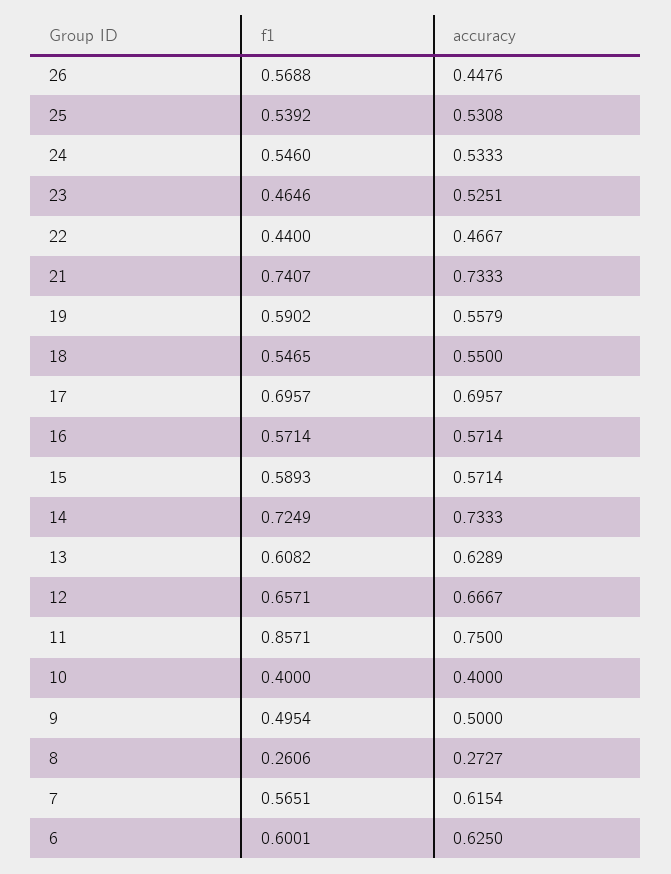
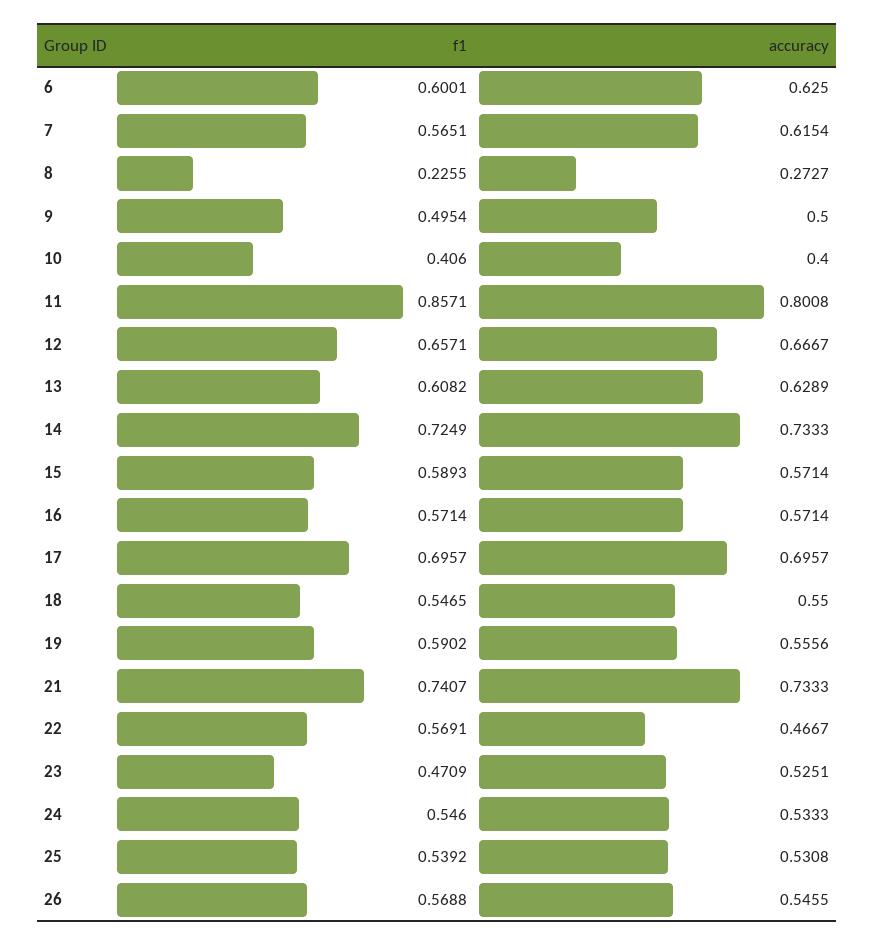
  {
    "f1": {
      "26": 0.5688,
      "25": 0.5392,
      "24": 0.546,
-     "23": 0.4646,
+     "23": 0.4709,
-     "22": 0.44,
+     "22": 0.5691,
      "21": 0.7407,
      "19": 0.5902,
      "18": 0.5465,
      "17": 0.6957,
      "16": 0.5714,
      "15": 0.5893,
      "14": 0.7249,
      "13": 0.6082,
      "12": 0.6571,
      "11": 0.8571,
-     "10": 0.4,
+     "10": 0.406,
      "9": 0.4954,
-     "8": 0.2606,
+     "8": 0.2255,
      "7": 0.5651,
      "6": 0.6001
    },
    "accuracy": {
-     "26": 0.4476,
+     "26": 0.5455,
      "25": 0.5308,
      "24": 0.5333,
      "23": 0.5251,
      "22": 0.4667,
      "21": 0.7333,
-     "19": 0.5579,
+     "19": 0.5556,
      "18": 0.55,
      "17": 0.6957,
      "16": 0.5714,
      "15": 0.5714,
      "14": 0.7333,
      "13": 0.6289,
      "12": 0.6667,
-     "11": 0.75,
+     "11": 0.8008,
      "10": 0.4,
      "9": 0.5,
      "8": 0.2727,
      "7": 0.6154,
      "6": 0.625
    }
  }

